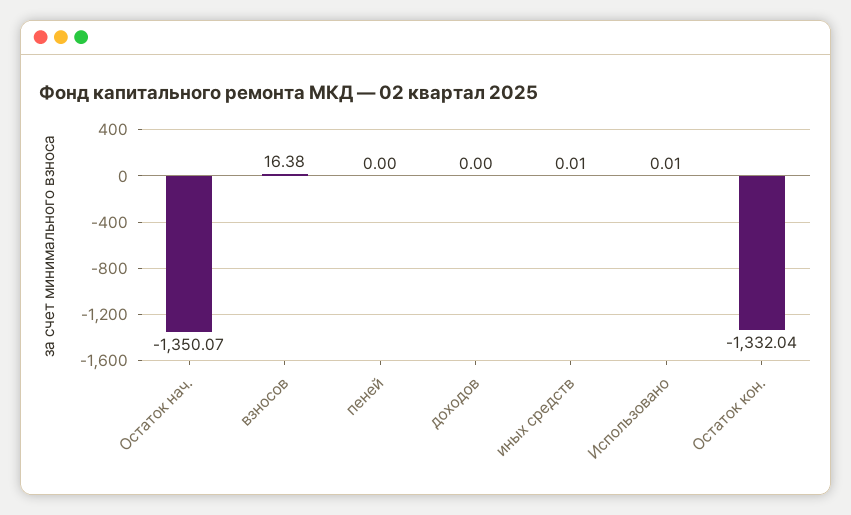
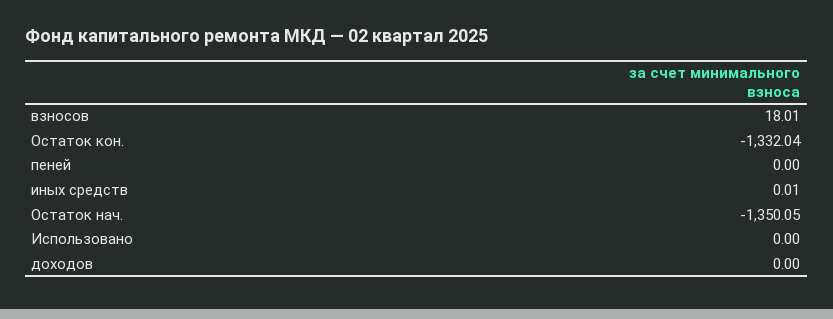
  {
-   "Остаток нач.": -1350.07,
+   "Остаток нач.": -1350.05,
-   "взносов": 16.38,
+   "взносов": 18.01,
    "пеней": 0,
    "доходов": 0,
    "иных средств": 0.01,
-   "Использовано": 0.01,
+   "Использовано": 0,
    "Остаток кон.": -1332.04
  }

